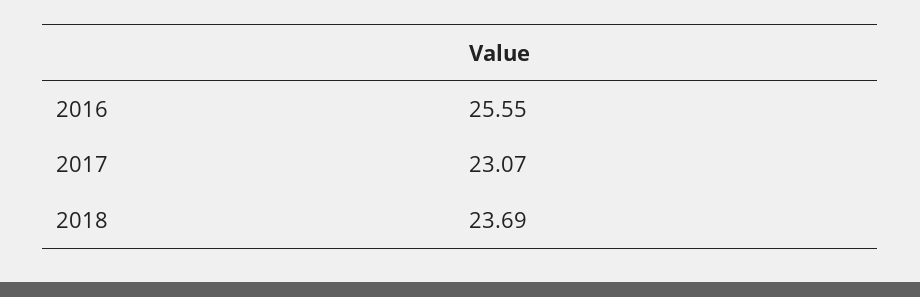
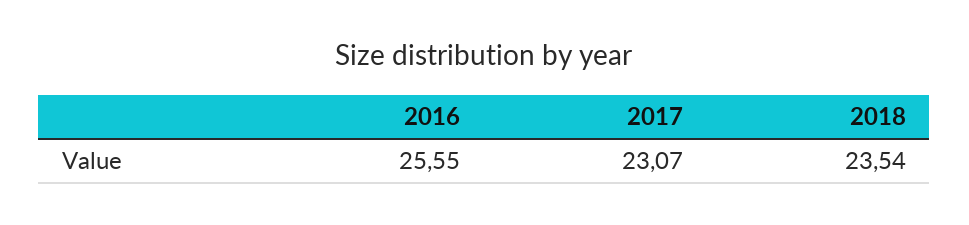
  {
    "2016": 25.55,
    "2017": 23.07,
-   "2018": 23.69
+   "2018": 23.54
  }

